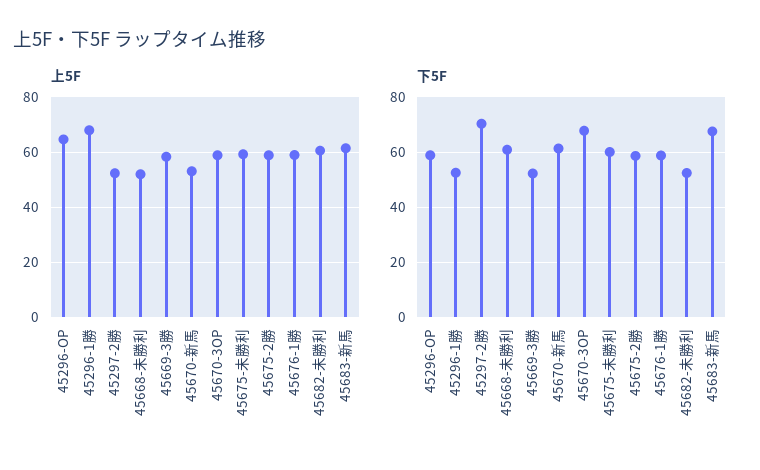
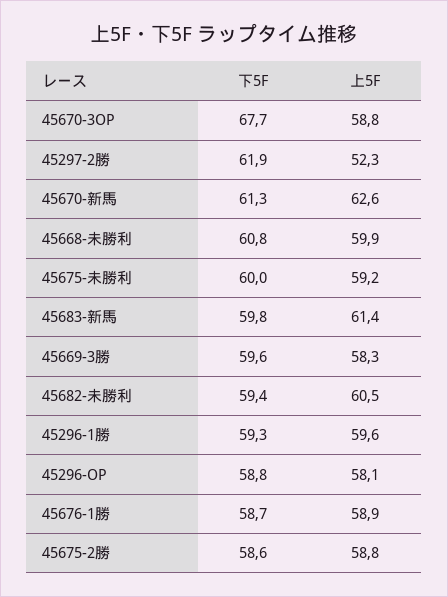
  {
    "上5F": {
-     "45296-OP": 65,
+     "45296-OP": 58.1,
-     "45296-1勝": 67.5,
+     "45296-1勝": 59.6,
      "45297-2勝": 52.3,
-     "45668-未勝利": 52.5,
+     "45668-未勝利": 59.9,
      "45669-3勝": 58.3,
-     "45670-新馬": 52.5,
+     "45670-新馬": 62.6,
      "45670-3OP": 58.8,
      "45675-未勝利": 59.2,
      "45675-2勝": 58.8,
      "45676-1勝": 58.9,
      "45682-未勝利": 60.5,
      "45683-新馬": 61.4
    },
    "下5F": {
      "45296-OP": 58.8,
-     "45296-1勝": 52.5,
+     "45296-1勝": 59.3,
-     "45297-2勝": 70,
+     "45297-2勝": 61.9,
      "45668-未勝利": 60.8,
-     "45669-3勝": 52.5,
+     "45669-3勝": 59.6,
      "45670-新馬": 61.3,
      "45670-3OP": 67.7,
      "45675-未勝利": 60,
      "45675-2勝": 58.6,
      "45676-1勝": 58.7,
-     "45682-未勝利": 52.5,
+     "45682-未勝利": 59.4,
-     "45683-新馬": 67.5
+     "45683-新馬": 59.8
    }
  }

